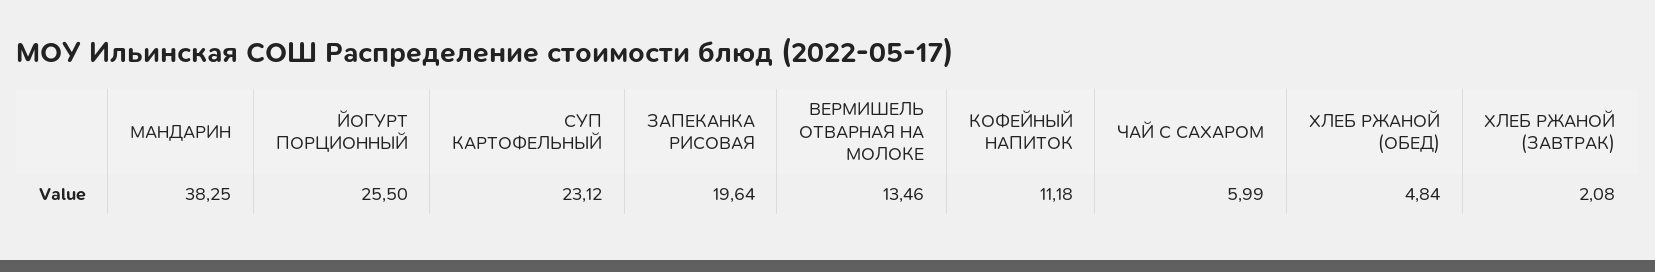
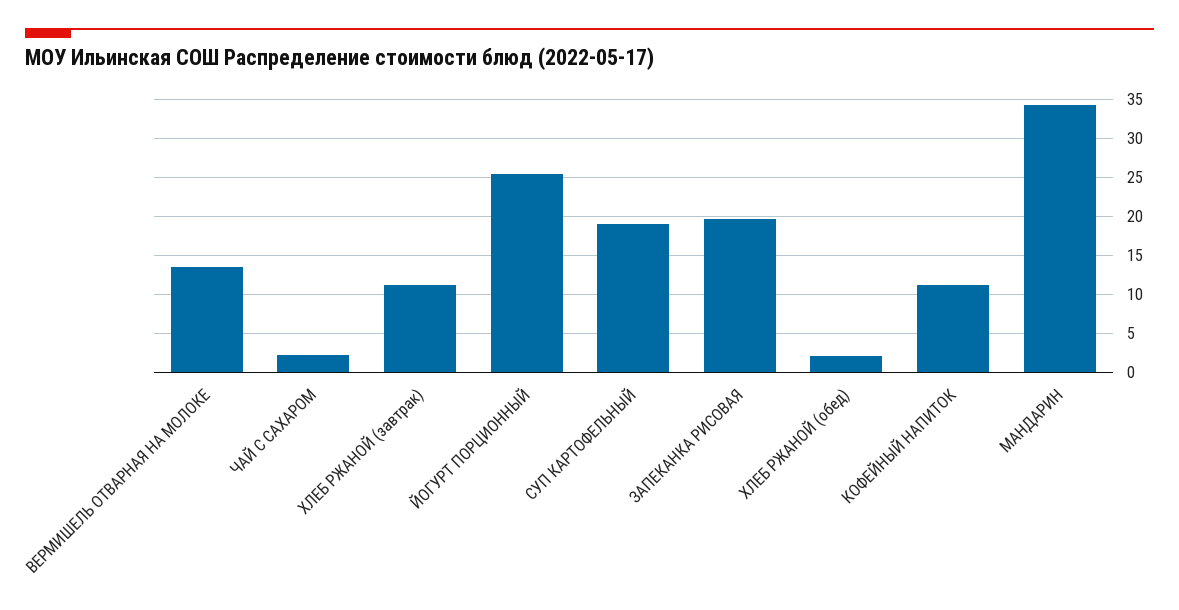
  {
-   "МАНДАРИН": 38.25,
+   "МАНДАРИН": 34,
    "ЙОГУРТ ПОРЦИОННЫЙ": 25.5,
-   "СУП КАРТОФЕЛЬНЫЙ": 23.12,
+   "СУП КАРТОФЕЛЬНЫЙ": 19,
    "ЗАПЕКАНКА РИСОВАЯ": 19.64,
    "ВЕРМИШЕЛЬ ОТВАРНАЯ НА МОЛОКЕ": 13.46,
    "КОФЕЙНЫЙ НАПИТОК": 11.18,
-   "ЧАЙ С САХАРОМ": 5.99,
+   "ЧАЙ С САХАРОМ": 2,
-   "ХЛЕБ РЖАНОЙ (ОБЕД)": 4.84,
+   "ХЛЕБ РЖАНОЙ (ОБЕД)": 2,
-   "ХЛЕБ РЖАНОЙ (ЗАВТРАК)": 2.08
+   "ХЛЕБ РЖАНОЙ (ЗАВТРАК)": 11
  }

